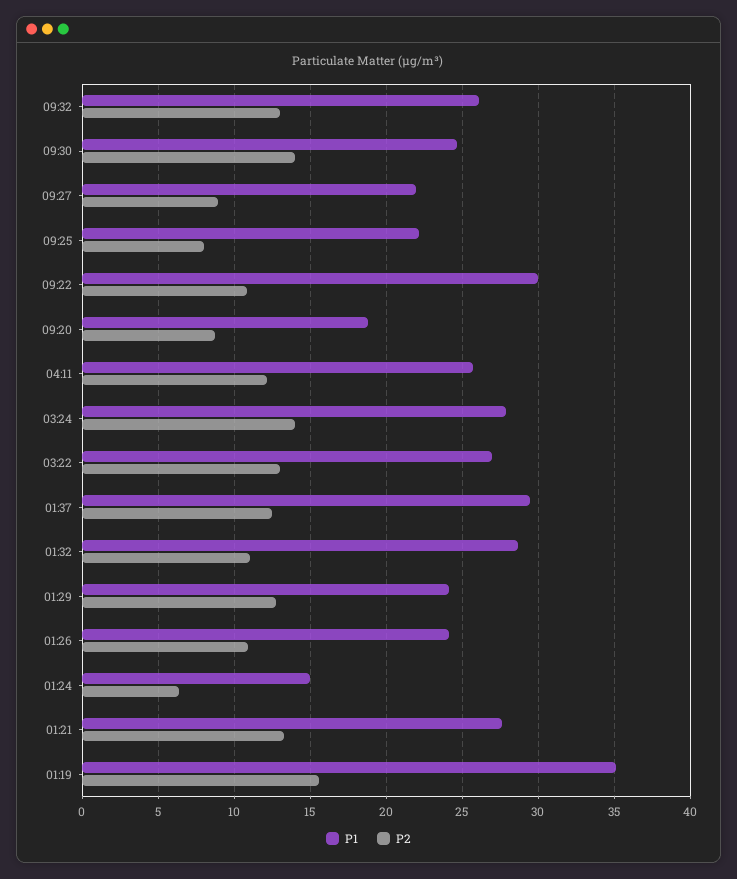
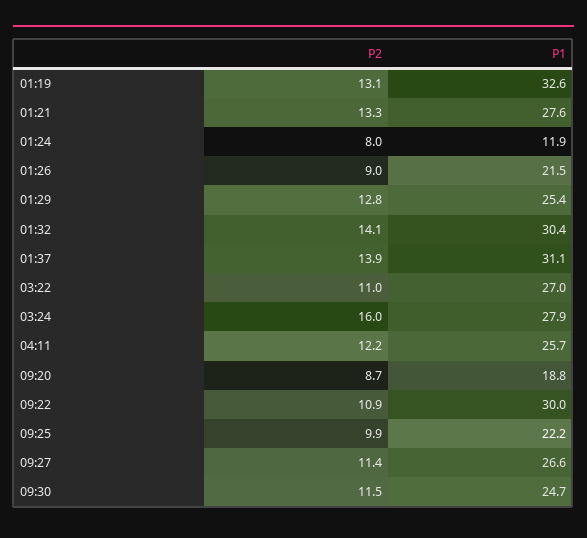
  {
    "P1": {
-     "09:32": 26,
      "09:30": 24.7,
-     "09:27": 22,
+     "09:27": 26.6,
      "09:25": 22.2,
      "09:22": 30,
      "09:20": 18.8,
      "04:11": 25.7,
      "03:24": 27.9,
      "03:22": 27,
-     "01:37": 29.5,
+     "01:37": 31.1,
-     "01:32": 28.5,
+     "01:32": 30.4,
-     "01:29": 24,
+     "01:29": 25.4,
-     "01:26": 24,
+     "01:26": 21.5,
-     "01:24": 15,
+     "01:24": 11.9,
      "01:21": 27.6,
-     "01:19": 35
+     "01:19": 32.6
    },
    "P2": {
-     "09:32": 13,
-     "09:30": 14,
+     "09:30": 11.5,
-     "09:27": 9,
+     "09:27": 11.4,
-     "09:25": 8,
+     "09:25": 9.9,
      "09:22": 10.9,
      "09:20": 8.7,
      "04:11": 12.2,
-     "03:24": 14,
+     "03:24": 16,
-     "03:22": 13,
+     "03:22": 11,
-     "01:37": 12.5,
+     "01:37": 13.9,
-     "01:32": 11,
+     "01:32": 14.1,
      "01:29": 12.8,
-     "01:26": 11,
+     "01:26": 9,
-     "01:24": 6.5,
+     "01:24": 8,
      "01:21": 13.3,
-     "01:19": 15.5
+     "01:19": 13.1
    }
  }

